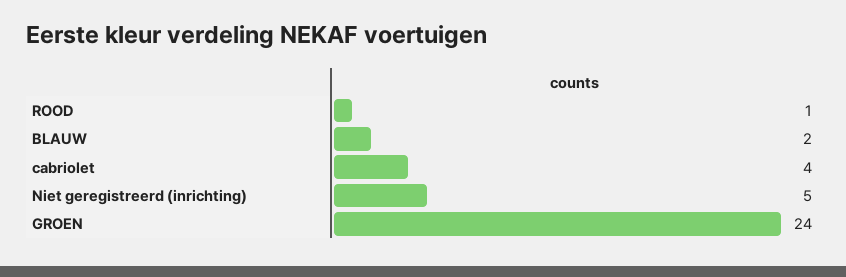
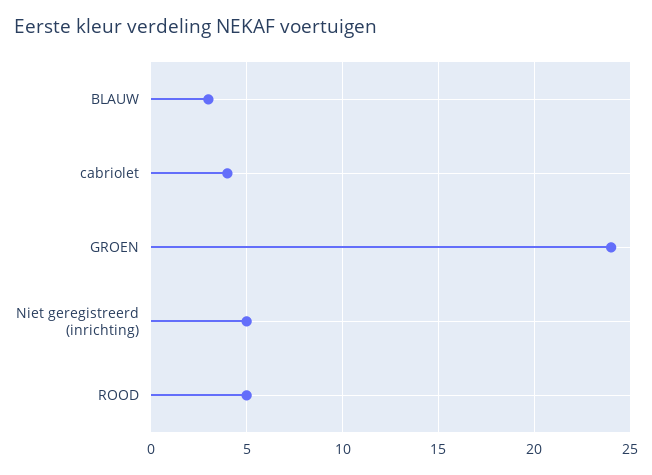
  {
-   "ROOD": 1,
+   "ROOD": 5,
-   "BLAUW": 2,
+   "BLAUW": 3,
    "cabriolet": 4,
    "Niet geregistreerd (inrichting)": 5,
    "GROEN": 24
  }

